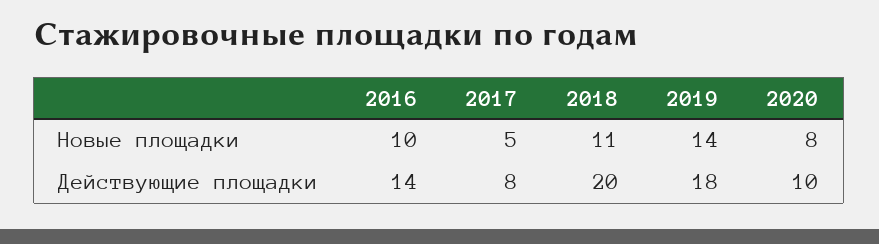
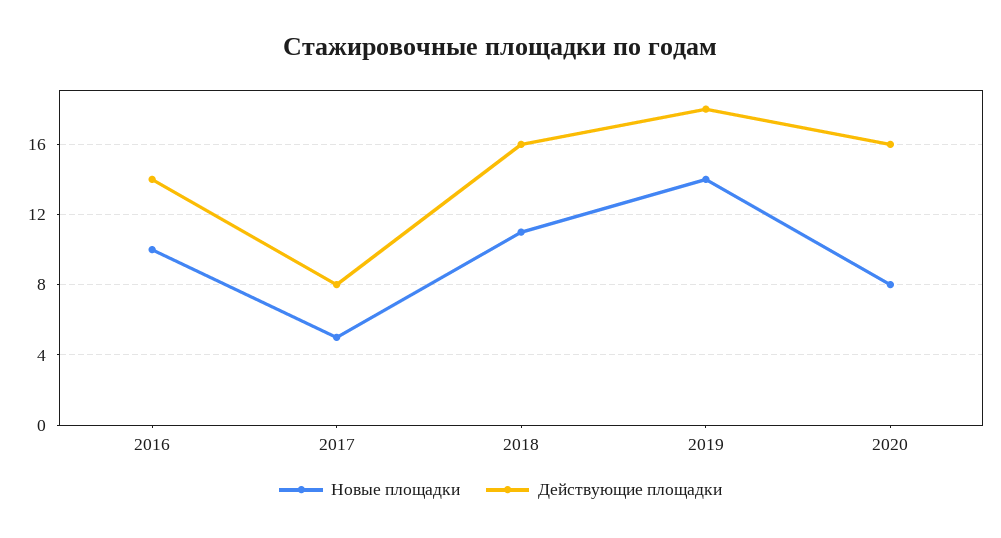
  {
    "Новые площадки": {
      "2016": 10,
      "2017": 5,
      "2018": 11,
      "2019": 14,
      "2020": 8
    },
    "Действующие площадки": {
      "2016": 14,
      "2017": 8,
-     "2018": 20,
+     "2018": 16,
      "2019": 18,
-     "2020": 10
+     "2020": 16
    }
  }

